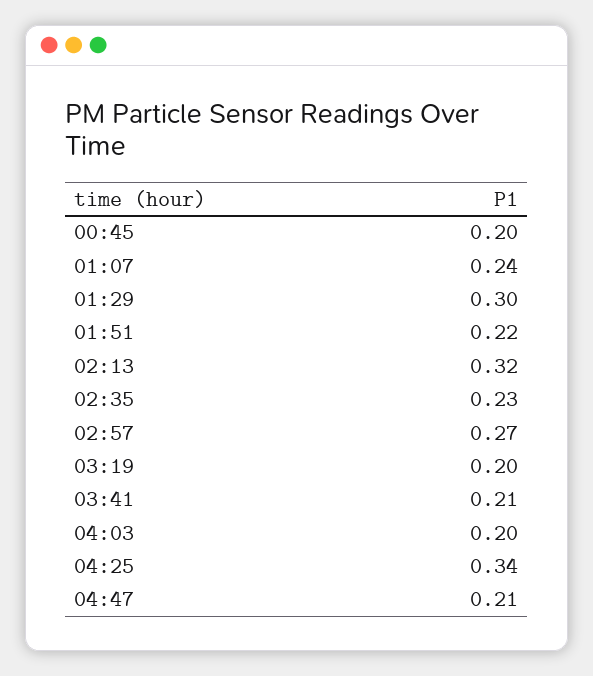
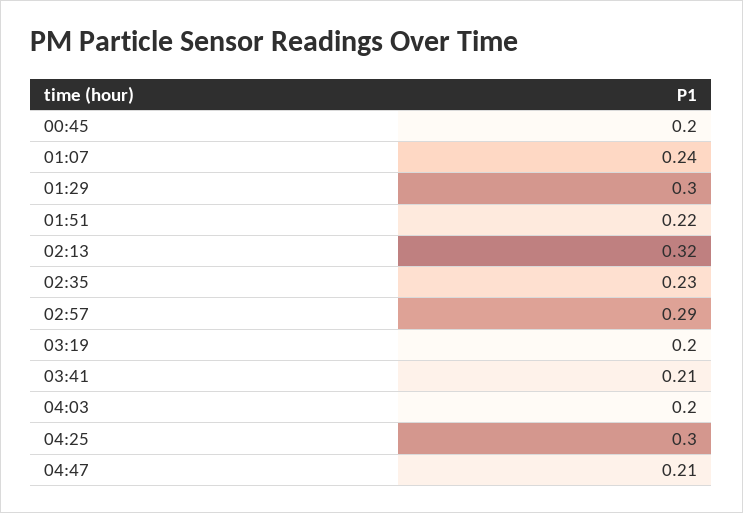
  {
    "00:45": 0.2,
    "01:07": 0.24,
    "01:29": 0.3,
    "01:51": 0.22,
    "02:13": 0.32,
    "02:35": 0.23,
-   "02:57": 0.27,
+   "02:57": 0.29,
    "03:19": 0.2,
    "03:41": 0.21,
    "04:03": 0.2,
-   "04:25": 0.34,
+   "04:25": 0.3,
    "04:47": 0.21
  }

